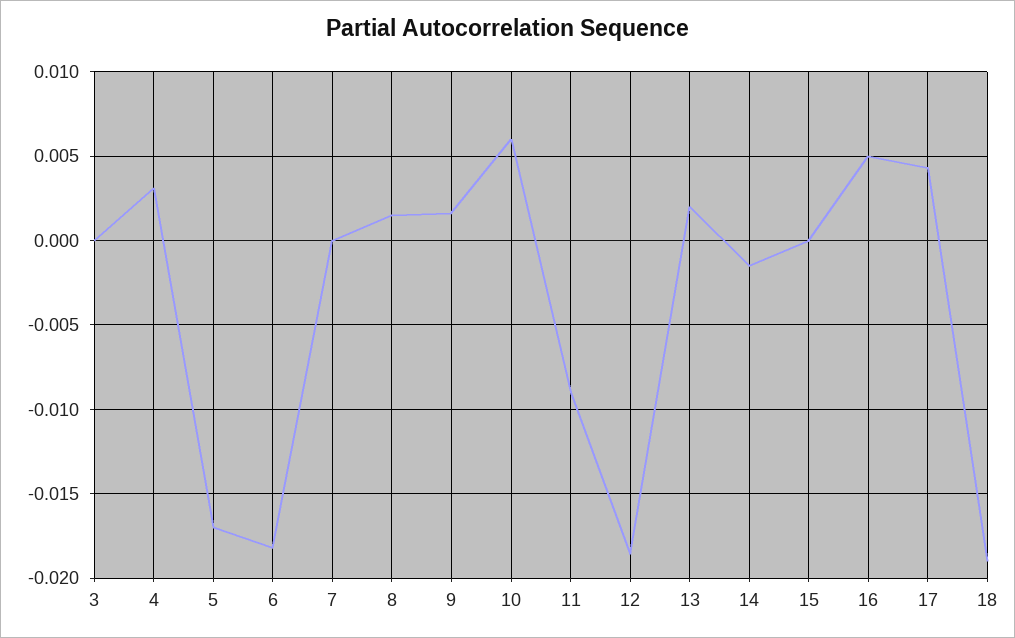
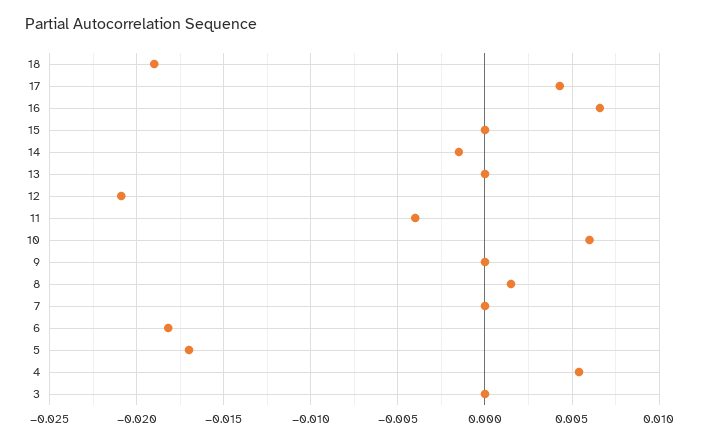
  {
    "3": 0,
-   "4": 0.003,
+   "4": 0.0055,
    "5": -0.017,
    "6": -0.018,
    "7": 0,
    "8": 0.0015,
-   "9": 0.0015,
+   "9": 0,
    "10": 0.006,
-   "11": -0.009,
+   "11": -0.004,
-   "12": -0.0185,
+   "12": -0.021,
-   "13": 0.002,
+   "13": 0,
    "14": -0.0015,
    "15": 0,
-   "16": 0.005,
+   "16": 0.0065,
    "17": 0.0045,
    "18": -0.019
  }

